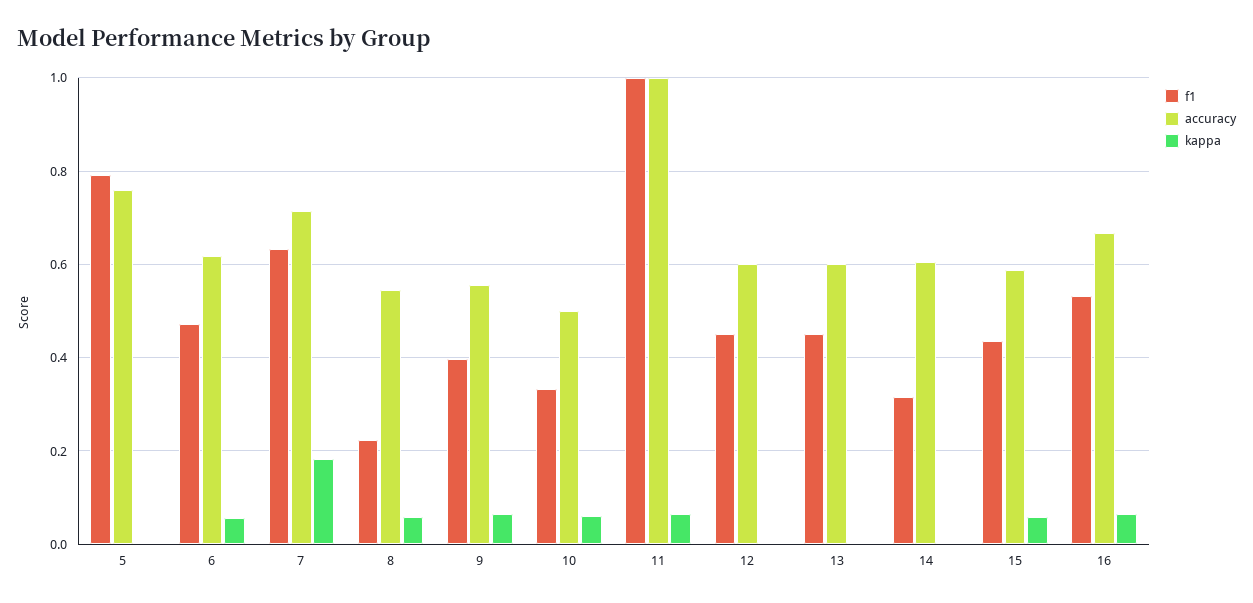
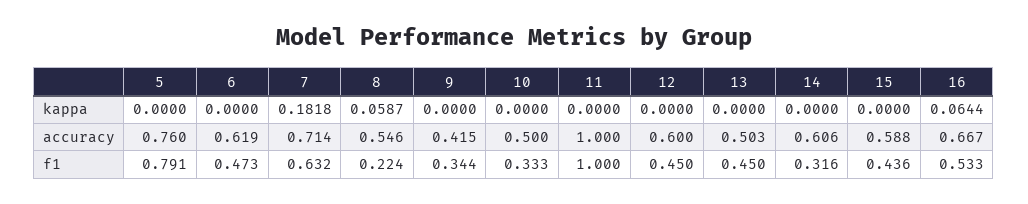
  {
    "f1": {
      "5": 0.791,
      "6": 0.473,
      "7": 0.632,
      "8": 0.224,
-     "9": 0.4,
+     "9": 0.344,
      "10": 0.333,
      "11": 1,
      "12": 0.45,
      "13": 0.45,
      "14": 0.316,
      "15": 0.436,
      "16": 0.533
    },
    "accuracy": {
      "5": 0.76,
      "6": 0.619,
      "7": 0.714,
      "8": 0.546,
-     "9": 0.56,
+     "9": 0.415,
      "10": 0.5,
      "11": 1,
      "12": 0.6,
-     "13": 0.6,
+     "13": 0.503,
      "14": 0.606,
      "15": 0.588,
      "16": 0.667
    },
    "kappa": {
      "5": 0,
-     "6": 0.06,
+     "6": 0,
      "7": 0.1818,
      "8": 0.0587,
-     "9": 0.06,
+     "9": 0,
-     "10": 0.06,
+     "10": 0,
-     "11": 0.06,
+     "11": 0,
      "12": 0,
      "13": 0,
      "14": 0,
-     "15": 0.06,
+     "15": 0,
      "16": 0.0644
    }
  }

